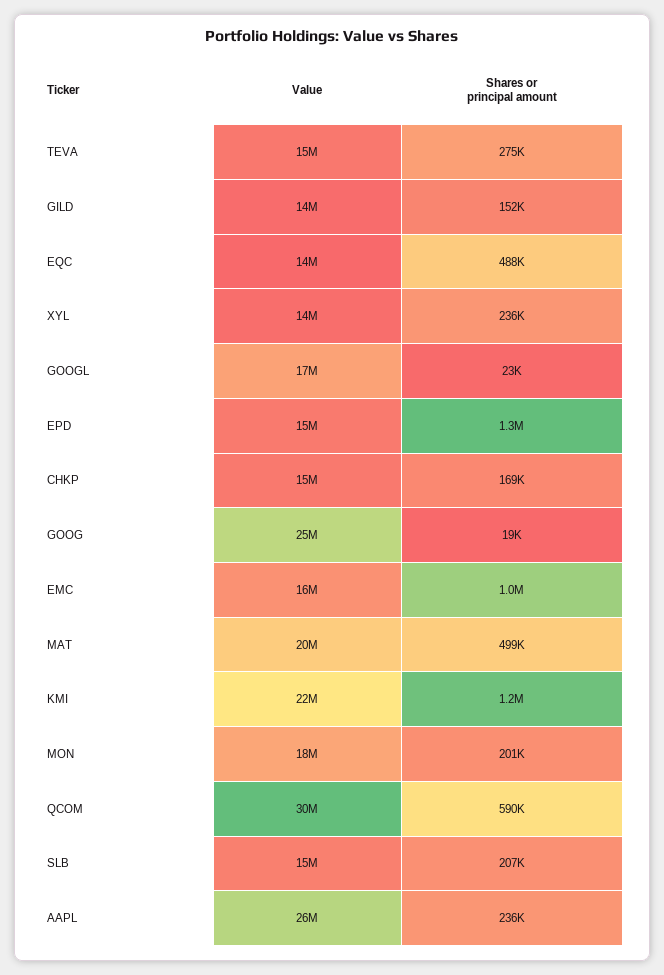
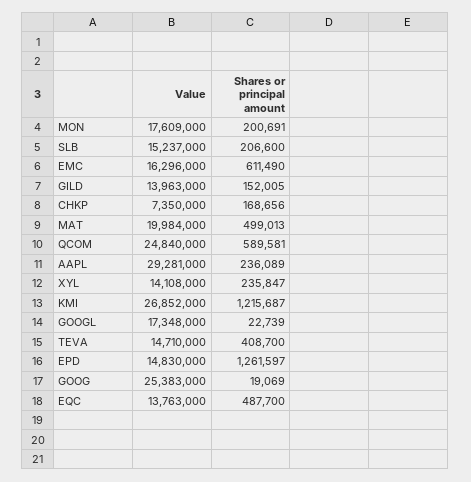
  {
    "Value": {
      "TEVA": 14710000,
      "GILD": 13963000,
      "EQC": 13763000,
      "XYL": 14108000,
      "GOOGL": 17348000,
      "EPD": 14830000,
-     "CHKP": 15000000,
+     "CHKP": 7350000,
      "GOOG": 25383000,
      "EMC": 16296000,
      "MAT": 19984000,
-     "KMI": 22000000,
+     "KMI": 26852000,
      "MON": 17609000,
-     "QCOM": 30000000,
+     "QCOM": 24840000,
      "SLB": 15237000,
-     "AAPL": 26000000
+     "AAPL": 29281000
    },
    "Shares or principal amount": {
-     "TEVA": 275000,
+     "TEVA": 408700,
      "GILD": 152005,
      "EQC": 487700,
      "XYL": 235847,
      "GOOGL": 22739,
      "EPD": 1261597,
      "CHKP": 168656,
      "GOOG": 19069,
-     "EMC": 1000000,
+     "EMC": 611490,
      "MAT": 499013,
      "KMI": 1215687,
      "MON": 200691,
      "QCOM": 589581,
      "SLB": 206600,
      "AAPL": 236089
    }
  }

